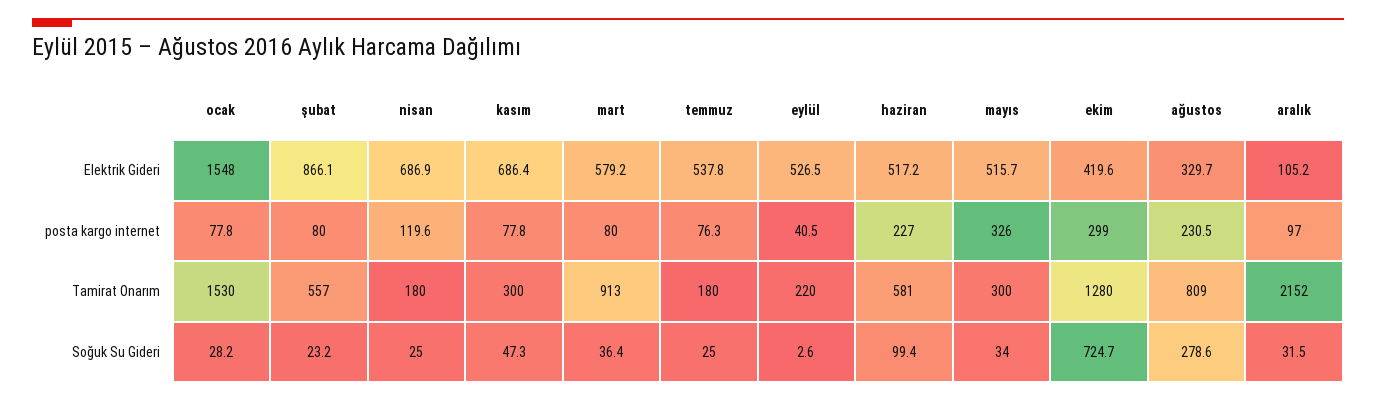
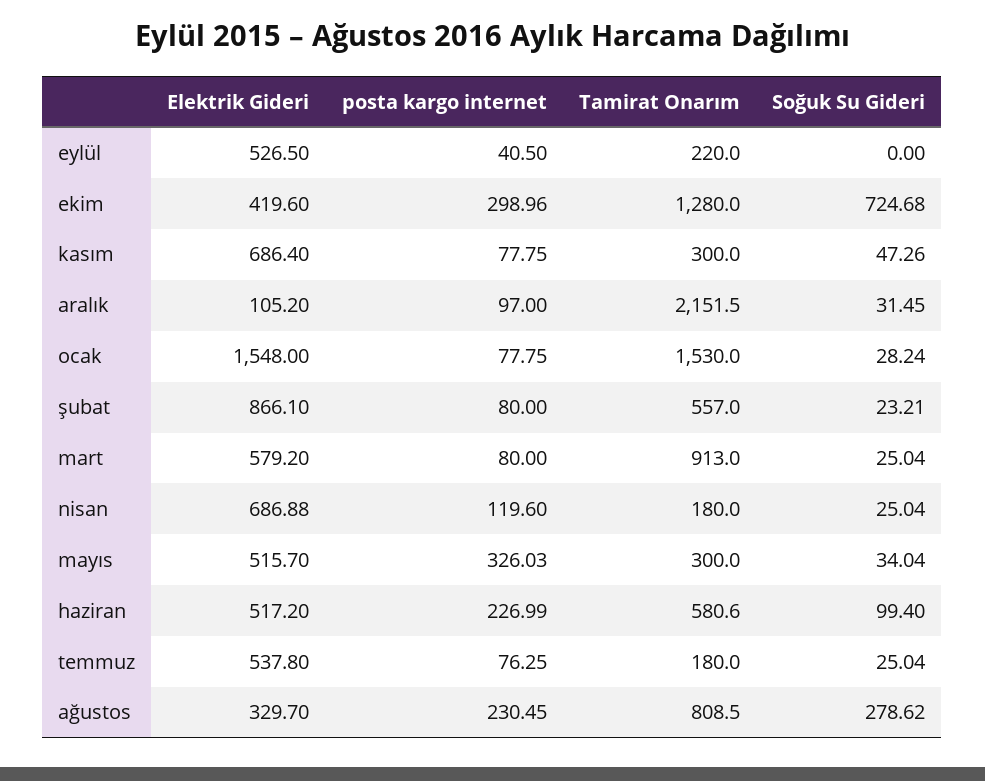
  {
    "ocak": {
      "Elektrik Gideri": 1548,
      "posta kargo internet": 77.75,
      "Tamirat Onarım": 1530,
      "Soğuk Su Gideri": 28.24
    },
    "şubat": {
      "Elektrik Gideri": 866.1,
      "posta kargo internet": 80,
      "Tamirat Onarım": 557,
      "Soğuk Su Gideri": 23.21
    },
    "nisan": {
      "Elektrik Gideri": 686.88,
      "posta kargo internet": 119.6,
      "Tamirat Onarım": 180,
      "Soğuk Su Gideri": 25.04
    },
    "kasım": {
      "Elektrik Gideri": 686.4,
      "posta kargo internet": 77.75,
      "Tamirat Onarım": 300,
      "Soğuk Su Gideri": 47.26
    },
    "mart": {
      "Elektrik Gideri": 579.2,
      "posta kargo internet": 80,
      "Tamirat Onarım": 913,
-     "Soğuk Su Gideri": 36.4
+     "Soğuk Su Gideri": 25.04
    },
    "temmuz": {
      "Elektrik Gideri": 537.8,
      "posta kargo internet": 76.25,
      "Tamirat Onarım": 180,
      "Soğuk Su Gideri": 25.04
    },
    "eylül": {
      "Elektrik Gideri": 526.5,
      "posta kargo internet": 40.5,
      "Tamirat Onarım": 220,
-     "Soğuk Su Gideri": 2.6
+     "Soğuk Su Gideri": 0
    },
    "haziran": {
      "Elektrik Gideri": 517.2,
      "posta kargo internet": 226.99,
      "Tamirat Onarım": 580.6,
      "Soğuk Su Gideri": 99.4
    },
    "mayıs": {
      "Elektrik Gideri": 515.7,
      "posta kargo internet": 326.03,
      "Tamirat Onarım": 300,
      "Soğuk Su Gideri": 34.04
    },
    "ekim": {
      "Elektrik Gideri": 419.6,
      "posta kargo internet": 298.96,
      "Tamirat Onarım": 1280,
      "Soğuk Su Gideri": 724.68
    },
    "ağustos": {
      "Elektrik Gideri": 329.7,
      "posta kargo internet": 230.45,
      "Tamirat Onarım": 808.5,
      "Soğuk Su Gideri": 278.62
    },
    "aralık": {
      "Elektrik Gideri": 105.2,
      "posta kargo internet": 97,
      "Tamirat Onarım": 2151.5,
      "Soğuk Su Gideri": 31.45
    }
  }

